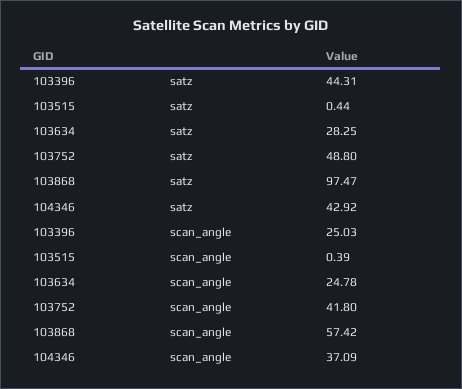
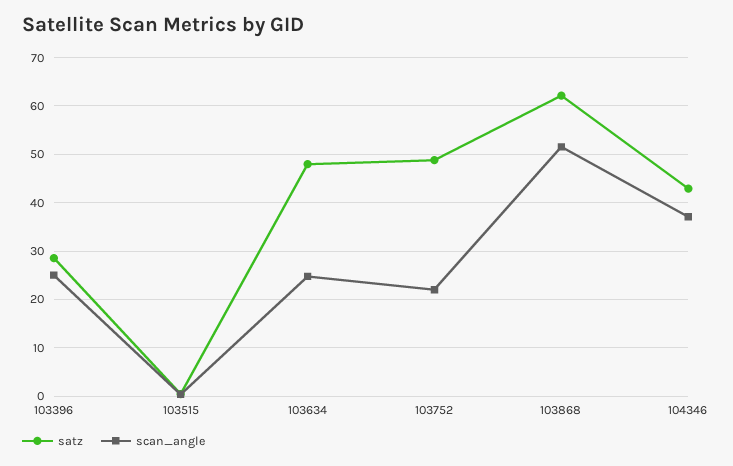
  {
    "satz": {
-     "103396": 44.31,
+     "103396": 28,
      "103515": 0.44,
-     "103634": 28.25,
+     "103634": 48,
      "103752": 48.8,
-     "103868": 97.47,
+     "103868": 62,
      "104346": 42.92
    },
    "scan_angle": {
      "103396": 25.03,
      "103515": 0.39,
      "103634": 24.78,
-     "103752": 41.8,
+     "103752": 22,
-     "103868": 57.42,
+     "103868": 52,
      "104346": 37.09
    }
  }

